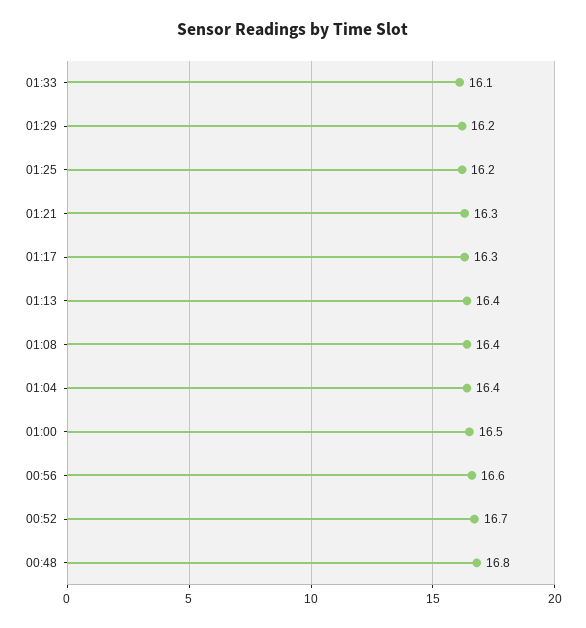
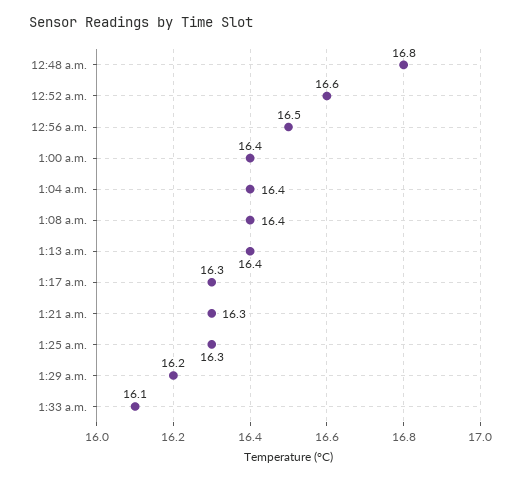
  {
    "01:33": 16.1,
    "01:29": 16.2,
-   "01:25": 16.2,
+   "01:25": 16.3,
    "01:21": 16.3,
    "01:17": 16.3,
    "01:13": 16.4,
    "01:08": 16.4,
    "01:04": 16.4,
-   "01:00": 16.5,
+   "01:00": 16.4,
-   "00:56": 16.6,
+   "00:56": 16.5,
-   "00:52": 16.7,
+   "00:52": 16.6,
    "00:48": 16.8
  }

